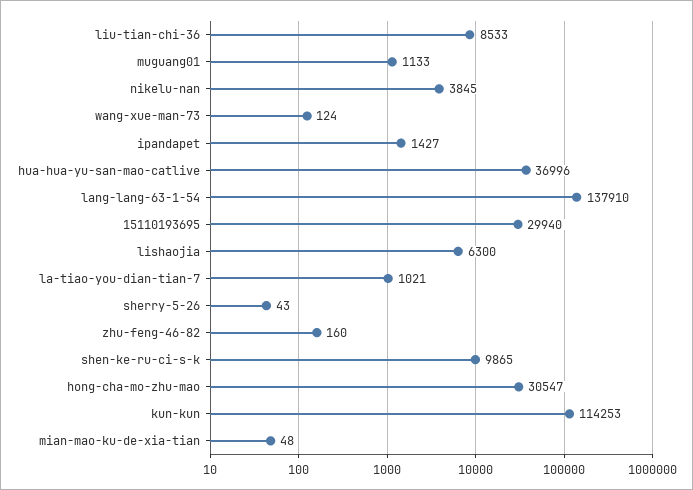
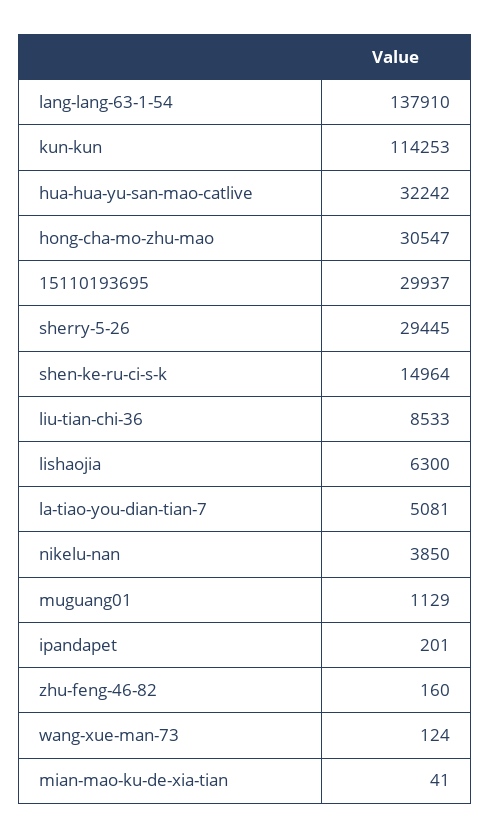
  {
    "liu-tian-chi-36": 8533,
-   "muguang01": 1133,
+   "muguang01": 1129,
-   "nikelu-nan": 3845,
+   "nikelu-nan": 3850,
    "wang-xue-man-73": 124,
-   "ipandapet": 1427,
+   "ipandapet": 201,
-   "hua-hua-yu-san-mao-catlive": 36996,
+   "hua-hua-yu-san-mao-catlive": 32242,
    "lang-lang-63-1-54": 137910,
-   "15110193695": 29940,
+   "15110193695": 29937,
    "lishaojia": 6300,
-   "la-tiao-you-dian-tian-7": 1021,
+   "la-tiao-you-dian-tian-7": 5081,
-   "sherry-5-26": 43,
+   "sherry-5-26": 29445,
    "zhu-feng-46-82": 160,
-   "shen-ke-ru-ci-s-k": 9865,
+   "shen-ke-ru-ci-s-k": 14964,
    "hong-cha-mo-zhu-mao": 30547,
    "kun-kun": 114253,
-   "mian-mao-ku-de-xia-tian": 48
+   "mian-mao-ku-de-xia-tian": 41
  }

